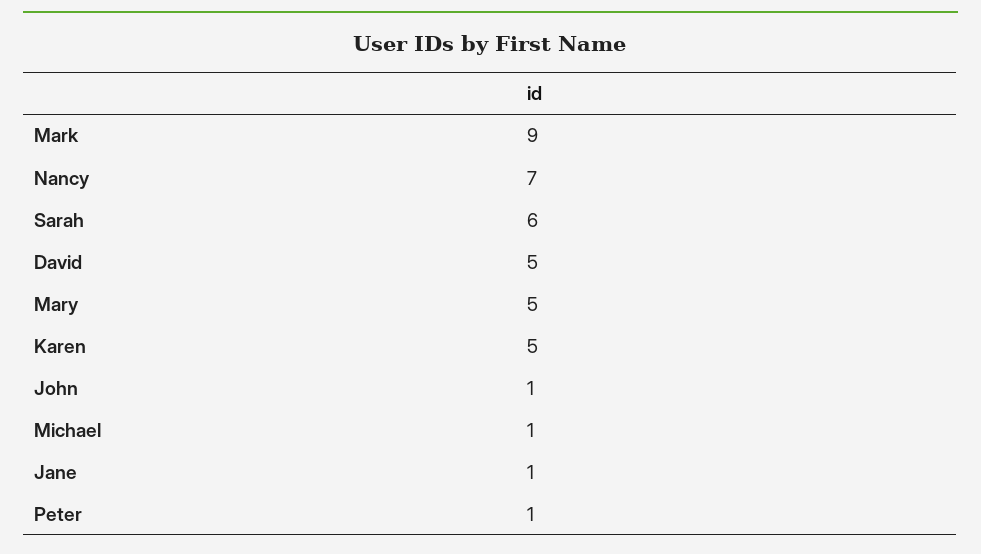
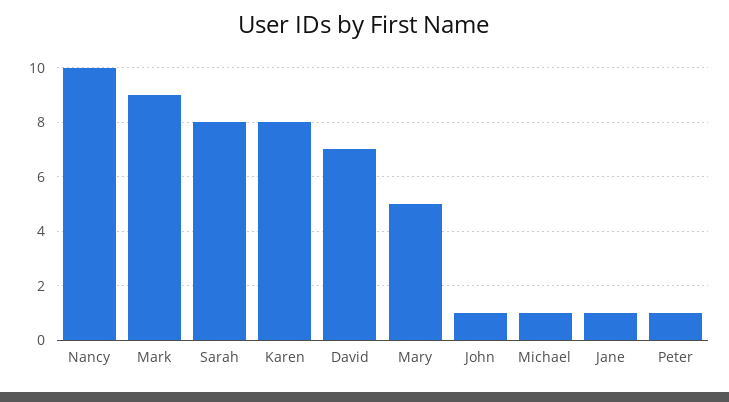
  {
    "Mark": 9,
-   "Nancy": 7,
+   "Nancy": 10,
-   "Sarah": 6,
+   "Sarah": 8,
-   "David": 5,
+   "David": 7,
    "Mary": 5,
-   "Karen": 5,
+   "Karen": 8,
    "John": 1,
    "Michael": 1,
    "Jane": 1,
    "Peter": 1
  }

